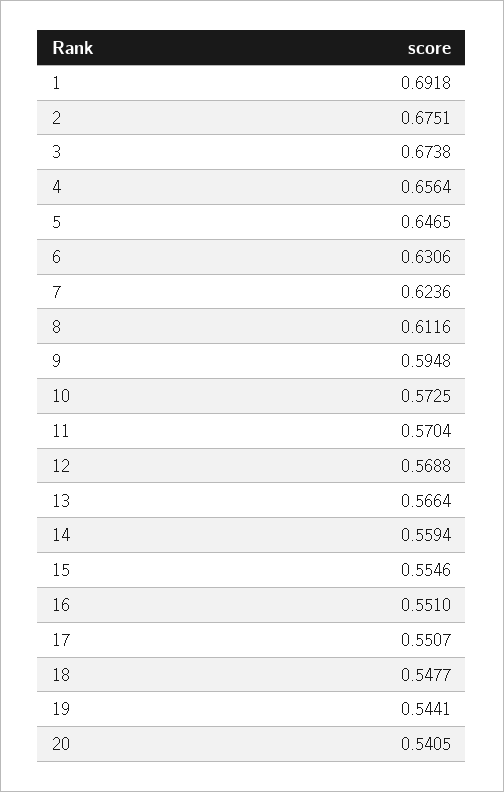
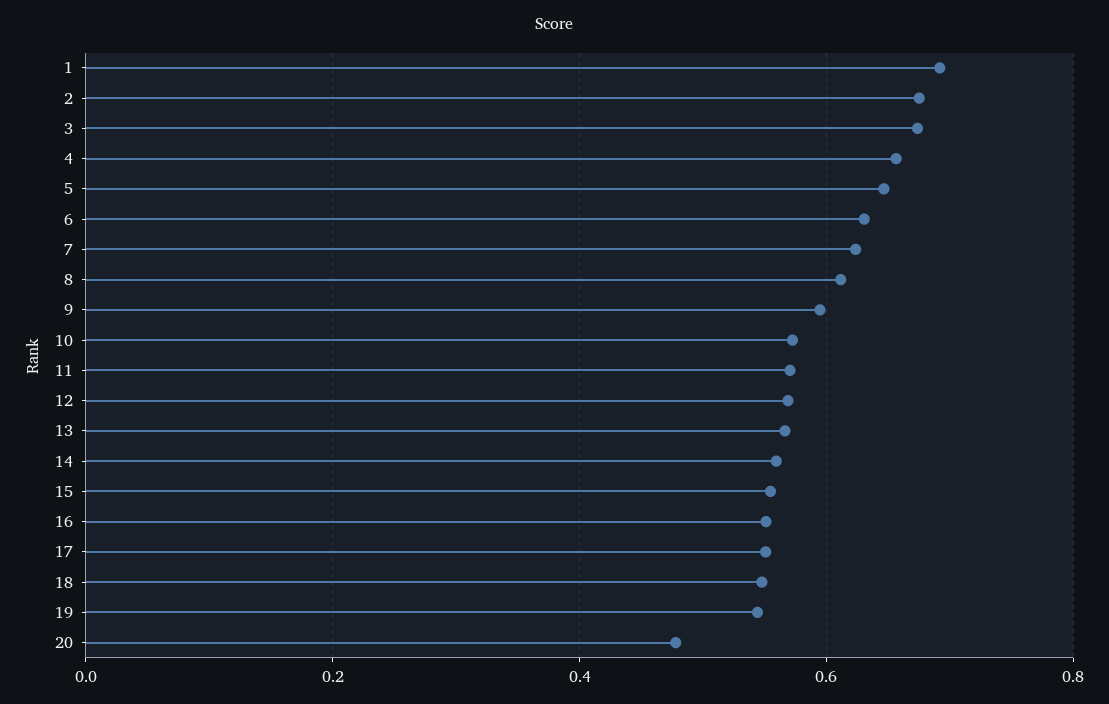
  {
    "1": 0.6918,
    "2": 0.6751,
    "3": 0.6738,
    "4": 0.6564,
    "5": 0.6465,
    "6": 0.6306,
    "7": 0.6236,
    "8": 0.6116,
    "9": 0.5948,
    "10": 0.5725,
    "11": 0.5704,
    "12": 0.5688,
    "13": 0.5664,
    "14": 0.5594,
    "15": 0.5546,
    "16": 0.551,
    "17": 0.5507,
    "18": 0.5477,
    "19": 0.5441,
-   "20": 0.5405
+   "20": 0.48
  }

